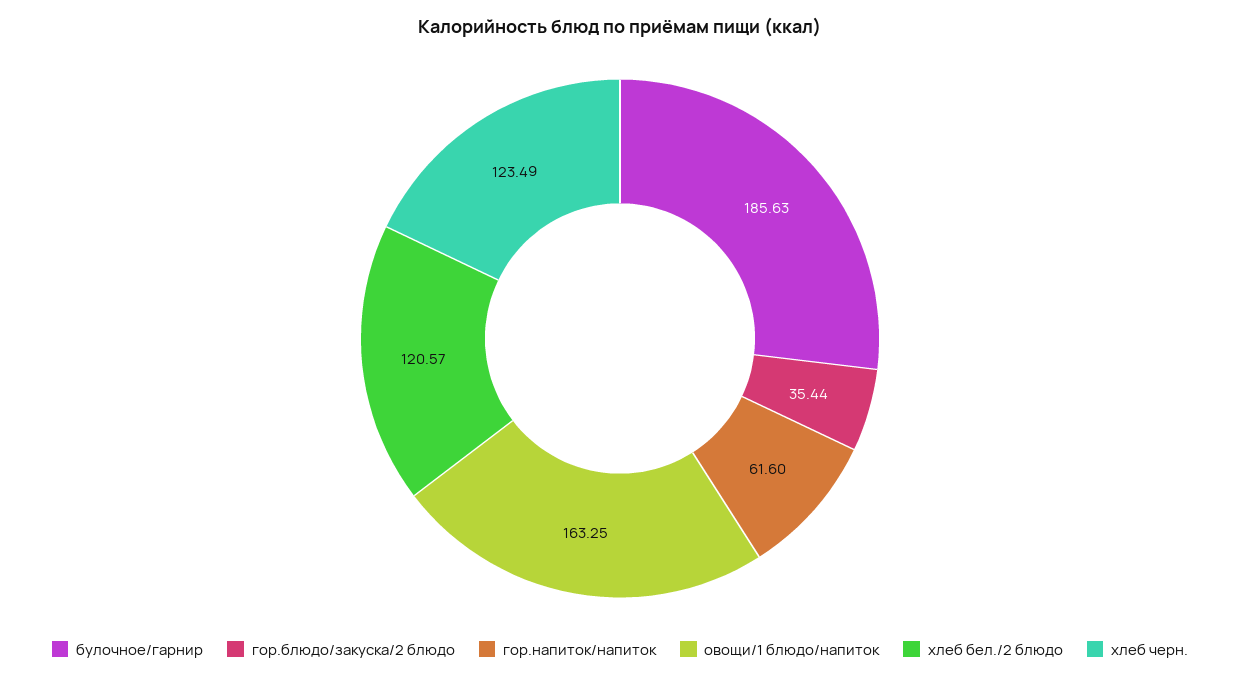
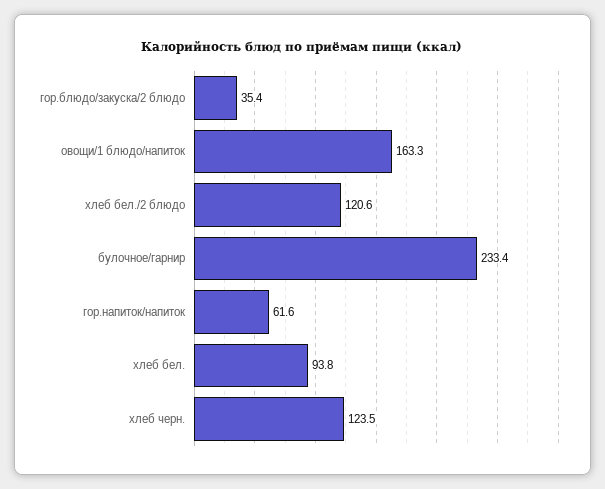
  {
-   "булочное/гарнир": 185.63,
+   "булочное/гарнир": 233.4,
    "гор.блюдо/закуска/2 блюдо": 35.44,
    "гор.напиток/напиток": 61.6,
    "овощи/1 блюдо/напиток": 163.25,
    "хлеб бел./2 блюдо": 120.57,
-   "хлеб черн.": 123.49
+   "хлеб черн.": 123.49,
+   "хлеб бел.": 93.8
  }

